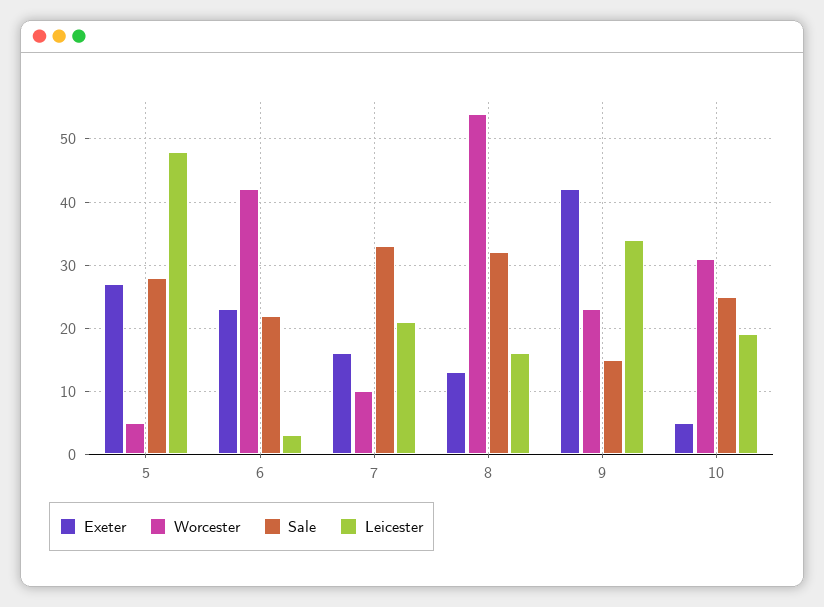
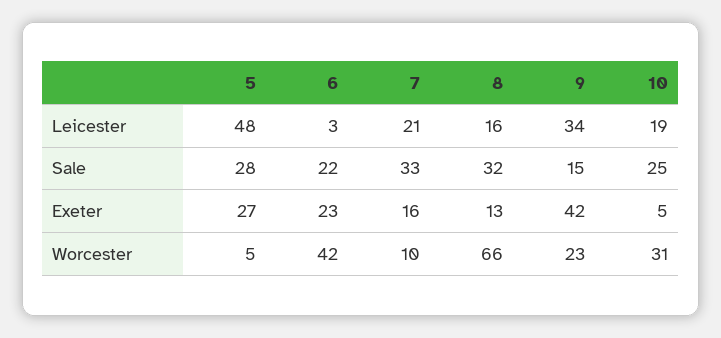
  {
    "Exeter": {
      "5": 27,
      "6": 23,
      "7": 16,
      "8": 13,
      "9": 42,
      "10": 5
    },
    "Worcester": {
      "5": 5,
      "6": 42,
      "7": 10,
-     "8": 54,
+     "8": 66,
      "9": 23,
      "10": 31
    },
    "Sale": {
      "5": 28,
      "6": 22,
      "7": 33,
      "8": 32,
      "9": 15,
      "10": 25
    },
    "Leicester": {
      "5": 48,
      "6": 3,
      "7": 21,
      "8": 16,
      "9": 34,
      "10": 19
    }
  }

